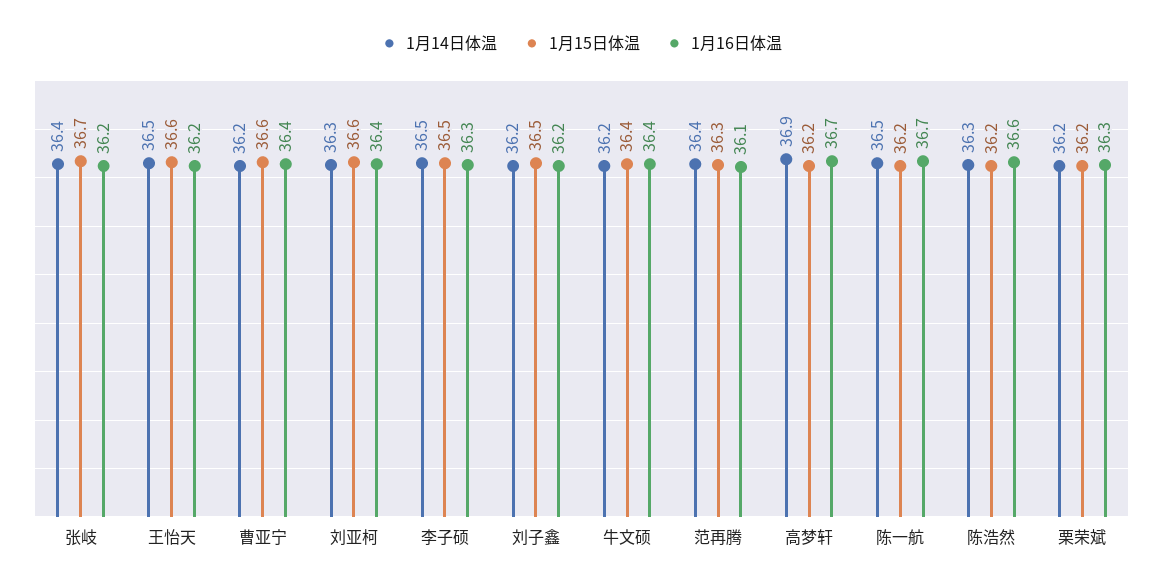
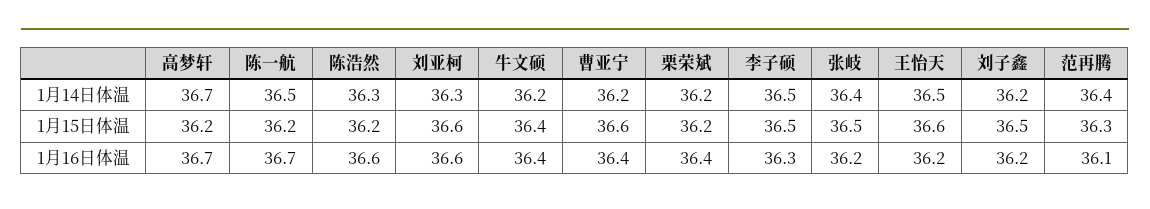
  {
    "1月14日体温": {
      "张岐": 36.4,
      "王怡天": 36.5,
      "曹亚宁": 36.2,
      "刘亚柯": 36.3,
      "李子硕": 36.5,
      "刘子鑫": 36.2,
      "牛文硕": 36.2,
      "范再腾": 36.4,
-     "高梦轩": 36.9,
+     "高梦轩": 36.7,
      "陈一航": 36.5,
      "陈浩然": 36.3,
      "栗荣斌": 36.2
    },
    "1月15日体温": {
-     "张岐": 36.7,
+     "张岐": 36.5,
      "王怡天": 36.6,
      "曹亚宁": 36.6,
      "刘亚柯": 36.6,
      "李子硕": 36.5,
      "刘子鑫": 36.5,
      "牛文硕": 36.4,
      "范再腾": 36.3,
      "高梦轩": 36.2,
      "陈一航": 36.2,
      "陈浩然": 36.2,
      "栗荣斌": 36.2
    },
    "1月16日体温": {
      "张岐": 36.2,
      "王怡天": 36.2,
      "曹亚宁": 36.4,
-     "刘亚柯": 36.4,
+     "刘亚柯": 36.6,
      "李子硕": 36.3,
      "刘子鑫": 36.2,
      "牛文硕": 36.4,
      "范再腾": 36.1,
      "高梦轩": 36.7,
      "陈一航": 36.7,
      "陈浩然": 36.6,
-     "栗荣斌": 36.3
+     "栗荣斌": 36.4
    }
  }

